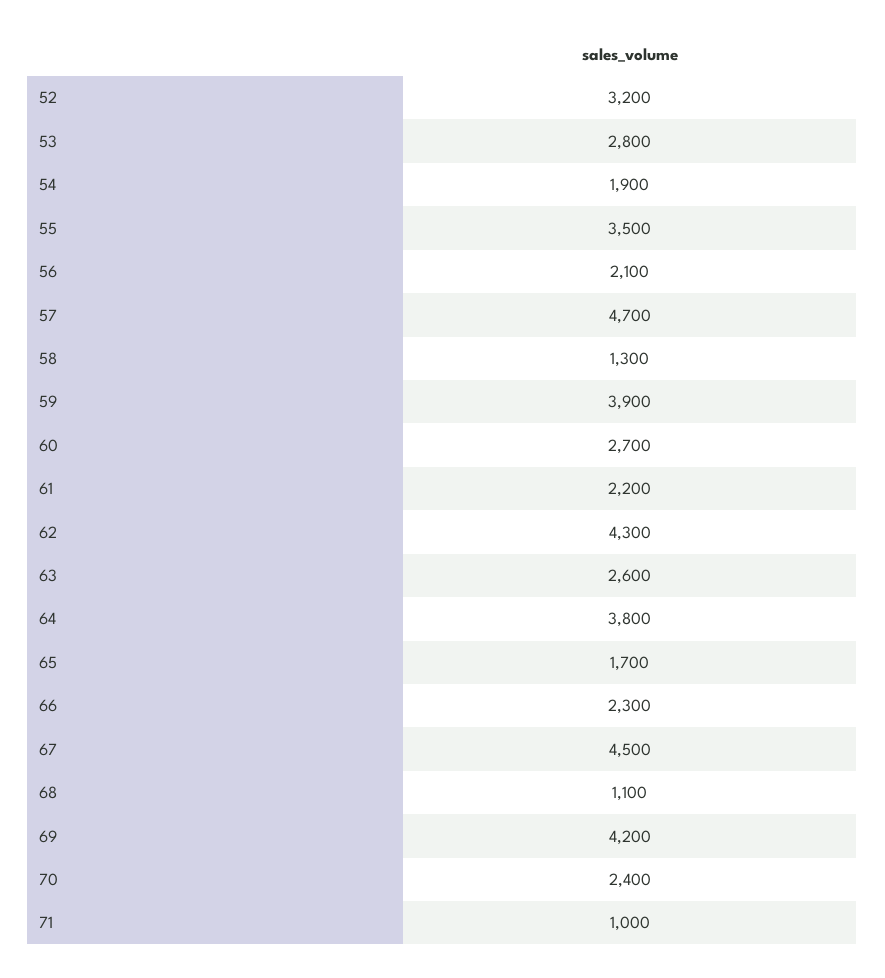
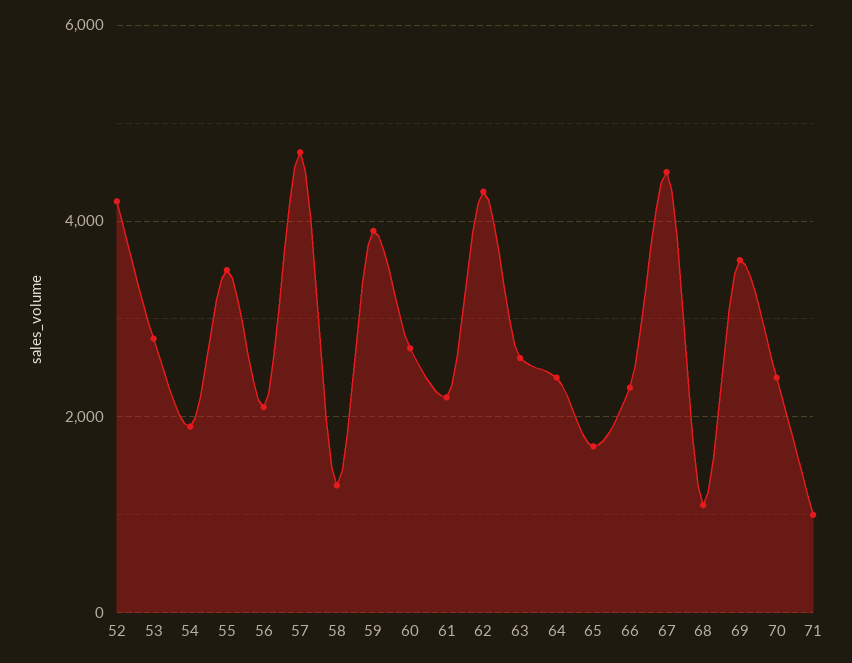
  {
-   "52": 3200,
+   "52": 4200,
    "53": 2800,
    "54": 1900,
    "55": 3500,
    "56": 2100,
    "57": 4700,
    "58": 1300,
    "59": 3900,
    "60": 2700,
    "61": 2200,
    "62": 4300,
    "63": 2600,
-   "64": 3800,
+   "64": 2400,
    "65": 1700,
    "66": 2300,
    "67": 4500,
    "68": 1100,
-   "69": 4200,
+   "69": 3600,
    "70": 2400,
    "71": 1000
  }

